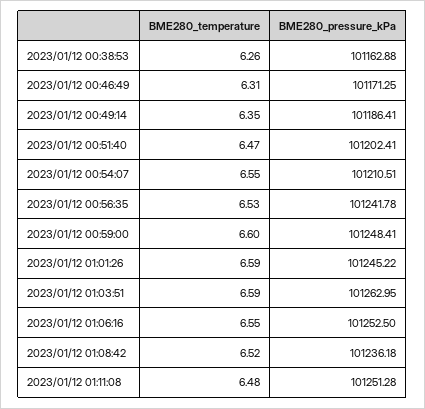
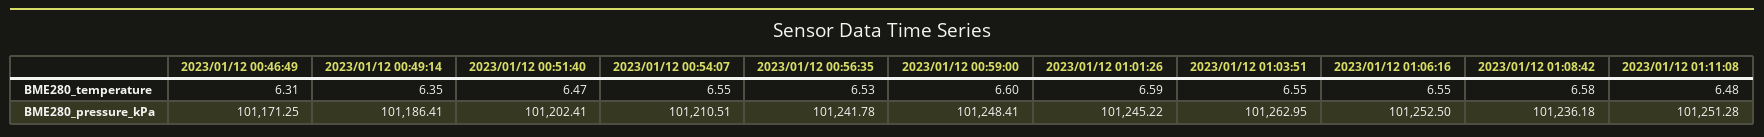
  {
    "BME280_temperature": {
-     "2023/01/12 00:38:53": 6.26,
      "2023/01/12 00:46:49": 6.31,
      "2023/01/12 00:49:14": 6.35,
      "2023/01/12 00:51:40": 6.47,
      "2023/01/12 00:54:07": 6.55,
      "2023/01/12 00:56:35": 6.53,
      "2023/01/12 00:59:00": 6.6,
      "2023/01/12 01:01:26": 6.59,
-     "2023/01/12 01:03:51": 6.59,
+     "2023/01/12 01:03:51": 6.55,
      "2023/01/12 01:06:16": 6.55,
-     "2023/01/12 01:08:42": 6.52,
+     "2023/01/12 01:08:42": 6.58,
      "2023/01/12 01:11:08": 6.48
    },
    "BME280_pressure_kPa": {
-     "2023/01/12 00:38:53": 101162.88,
      "2023/01/12 00:46:49": 101171.25,
      "2023/01/12 00:49:14": 101186.41,
      "2023/01/12 00:51:40": 101202.41,
      "2023/01/12 00:54:07": 101210.51,
      "2023/01/12 00:56:35": 101241.78,
      "2023/01/12 00:59:00": 101248.41,
      "2023/01/12 01:01:26": 101245.22,
      "2023/01/12 01:03:51": 101262.95,
      "2023/01/12 01:06:16": 101252.5,
      "2023/01/12 01:08:42": 101236.18,
      "2023/01/12 01:11:08": 101251.28
    }
  }

